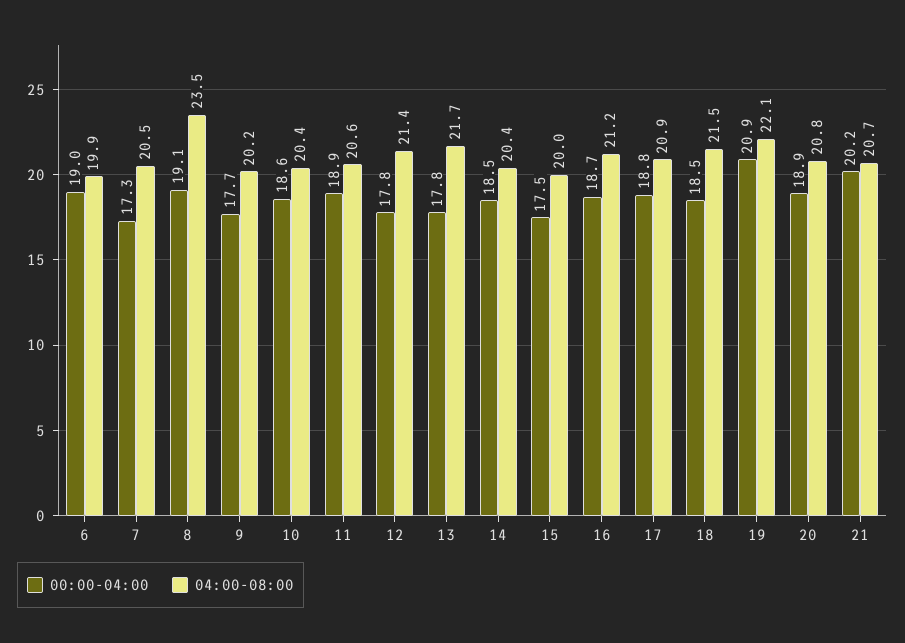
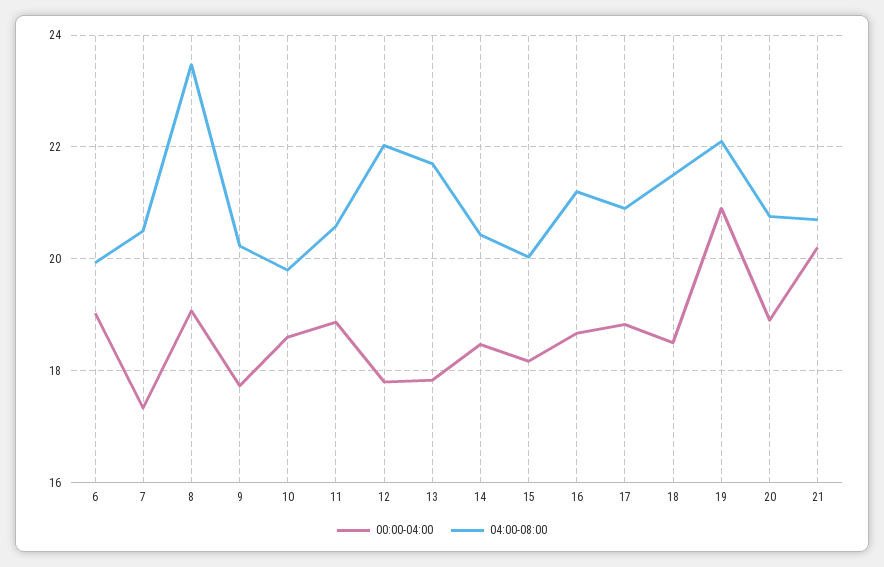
  {
    "00:00-04:00": {
      "6": 19,
      "7": 17.3,
      "8": 19.1,
      "9": 17.7,
      "10": 18.6,
      "11": 18.9,
      "12": 17.8,
      "13": 17.8,
      "14": 18.5,
-     "15": 17.5,
+     "15": 18.2,
      "16": 18.7,
      "17": 18.8,
      "18": 18.5,
      "19": 20.9,
      "20": 18.9,
      "21": 20.2
    },
    "04:00-08:00": {
      "6": 19.9,
      "7": 20.5,
      "8": 23.5,
      "9": 20.2,
-     "10": 20.4,
+     "10": 19.8,
      "11": 20.6,
-     "12": 21.4,
+     "12": 22,
      "13": 21.7,
      "14": 20.4,
      "15": 20,
      "16": 21.2,
      "17": 20.9,
      "18": 21.5,
      "19": 22.1,
      "20": 20.8,
      "21": 20.7
    }
  }

